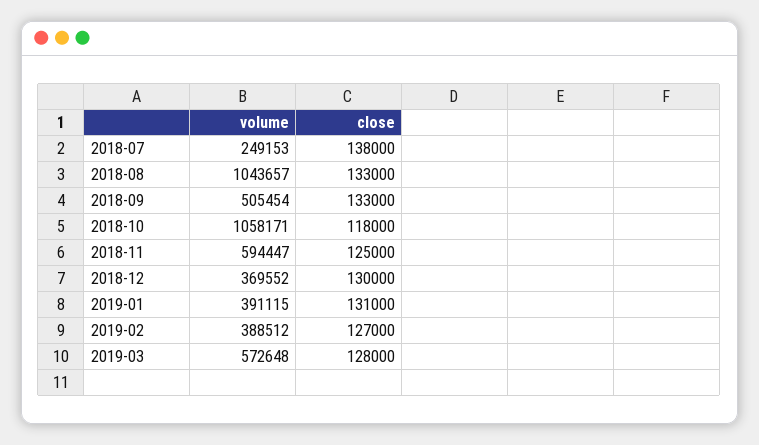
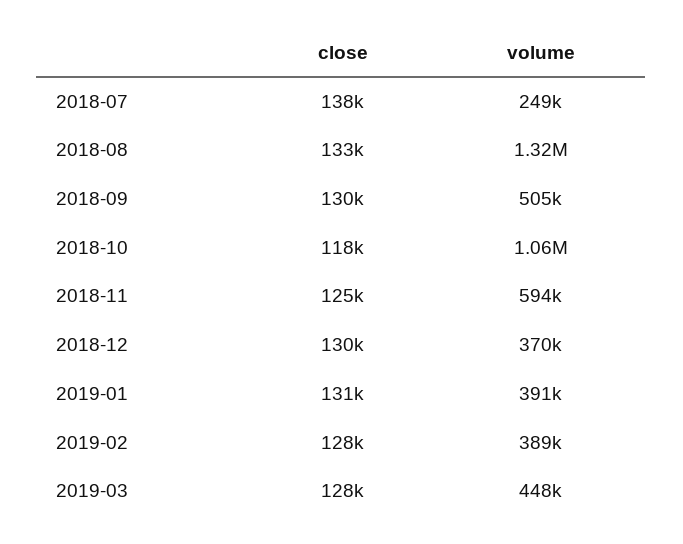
  {
    "volume": {
      "2018-07": 249153,
-     "2018-08": 1043657,
+     "2018-08": 1320000,
      "2018-09": 505454,
      "2018-10": 1058171,
      "2018-11": 594447,
      "2018-12": 369552,
      "2019-01": 391115,
      "2019-02": 388512,
-     "2019-03": 572648
+     "2019-03": 448000
    },
    "close": {
      "2018-07": 138000,
      "2018-08": 133000,
-     "2018-09": 133000,
+     "2018-09": 130000,
      "2018-10": 118000,
      "2018-11": 125000,
      "2018-12": 130000,
      "2019-01": 131000,
-     "2019-02": 127000,
+     "2019-02": 128000,
      "2019-03": 128000
    }
  }

